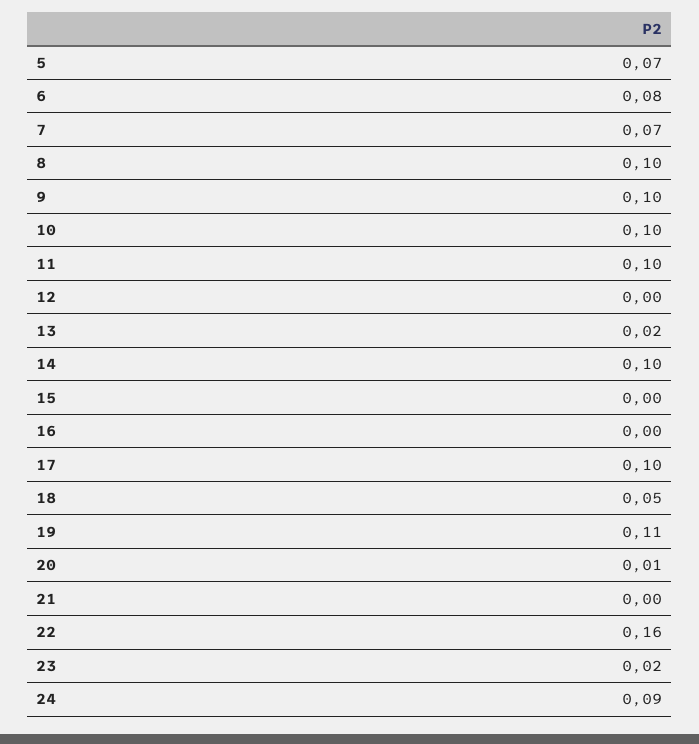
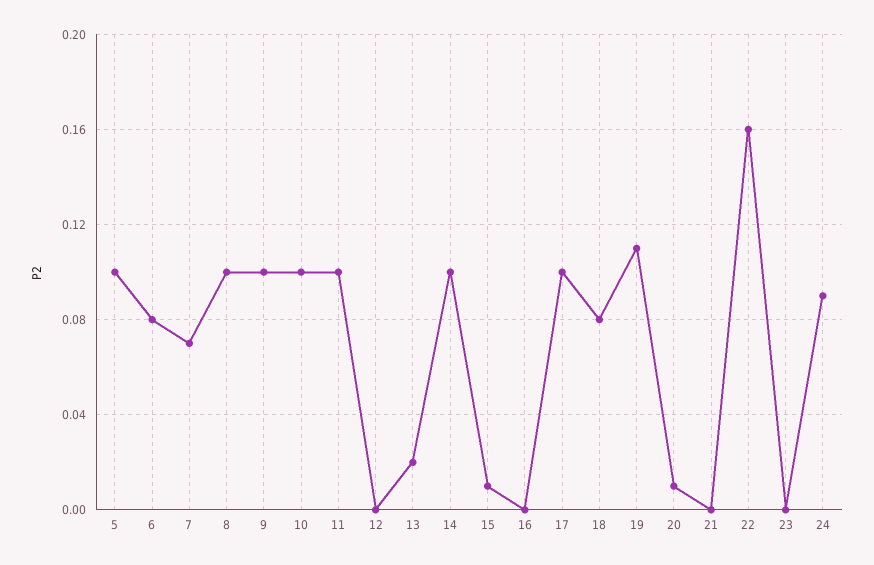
  {
-   "5": 0.07,
+   "5": 0.1,
    "6": 0.08,
    "7": 0.07,
    "8": 0.1,
    "9": 0.1,
    "10": 0.1,
    "11": 0.1,
    "12": 0,
    "13": 0.02,
    "14": 0.1,
-   "15": 0,
+   "15": 0.01,
    "16": 0,
    "17": 0.1,
-   "18": 0.05,
+   "18": 0.08,
    "19": 0.11,
    "20": 0.01,
    "21": 0,
    "22": 0.16,
-   "23": 0.02,
+   "23": 0,
    "24": 0.09
  }

